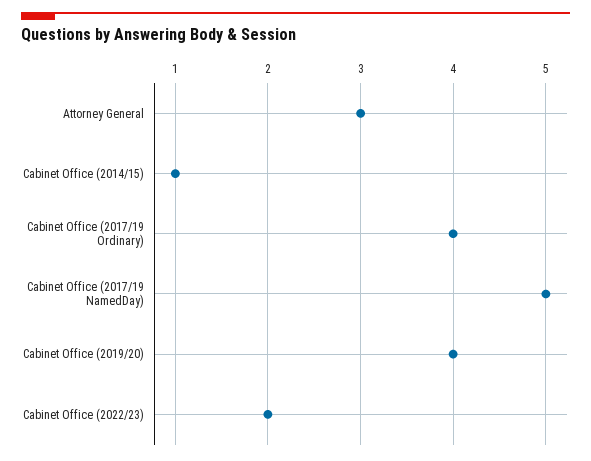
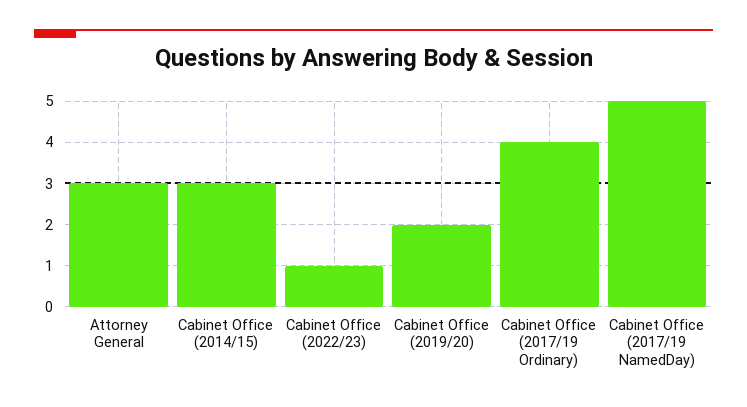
  {
    "Attorney General": 3,
-   "Cabinet Office (2014/15)": 1,
+   "Cabinet Office (2014/15)": 3,
    "Cabinet Office (2017/19 Ordinary)": 4,
    "Cabinet Office (2017/19 NamedDay)": 5,
-   "Cabinet Office (2019/20)": 4,
+   "Cabinet Office (2019/20)": 2,
-   "Cabinet Office (2022/23)": 2
+   "Cabinet Office (2022/23)": 1
  }

